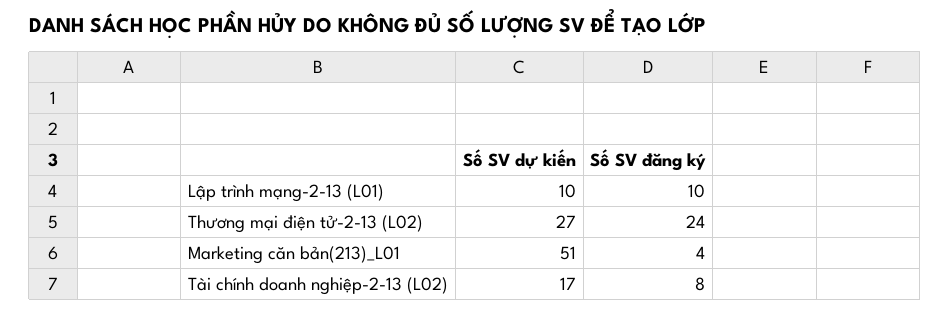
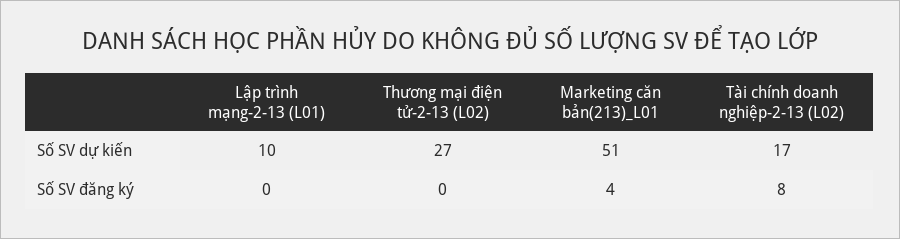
  {
    "Số SV dự kiến": {
      "Lập trình mạng-2-13 (L01)": 10,
      "Thương mại điện tử-2-13 (L02)": 27,
      "Marketing căn bản(213)_L01": 51,
      "Tài chính doanh nghiệp-2-13 (L02)": 17
    },
    "Số SV đăng ký": {
-     "Lập trình mạng-2-13 (L01)": 10,
+     "Lập trình mạng-2-13 (L01)": 0,
-     "Thương mại điện tử-2-13 (L02)": 24,
+     "Thương mại điện tử-2-13 (L02)": 0,
      "Marketing căn bản(213)_L01": 4,
      "Tài chính doanh nghiệp-2-13 (L02)": 8
    }
  }

